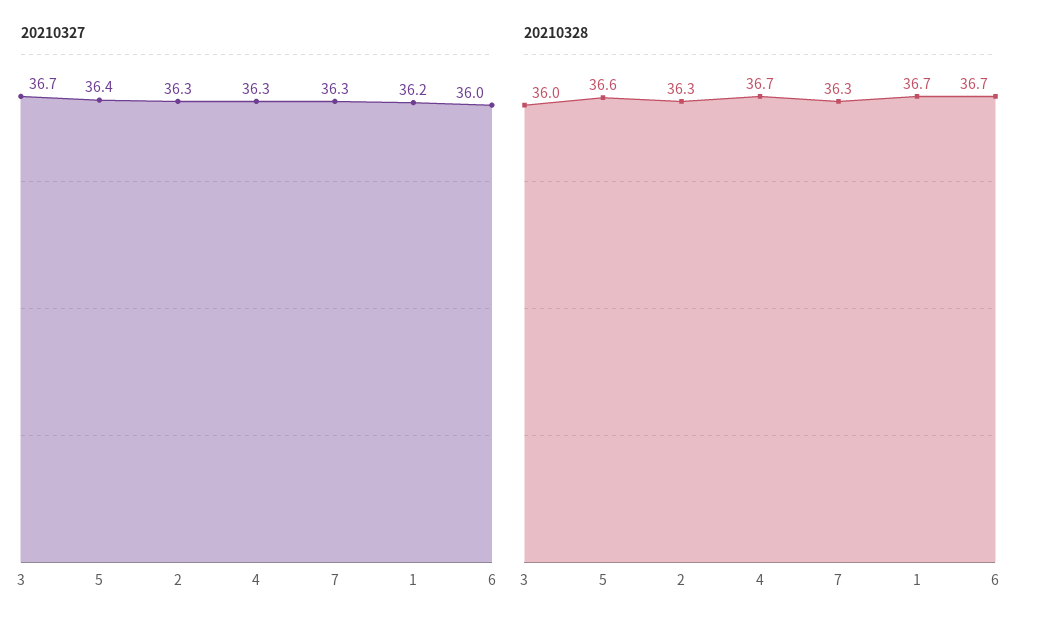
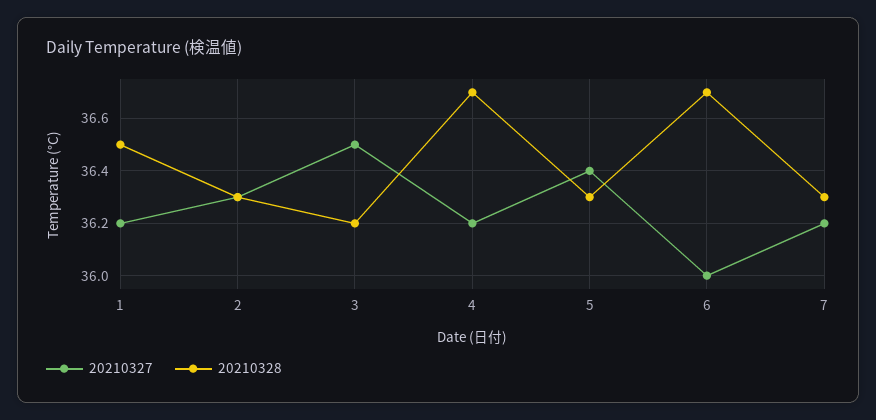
  {
    "20210327": {
-     "3": 36.7,
+     "3": 36.5,
      "5": 36.4,
      "2": 36.3,
-     "4": 36.3,
+     "4": 36.2,
-     "7": 36.3,
+     "7": 36.2,
      "1": 36.2,
      "6": 36
    },
    "20210328": {
-     "3": 36,
+     "3": 36.2,
-     "5": 36.6,
+     "5": 36.3,
      "2": 36.3,
      "4": 36.7,
      "7": 36.3,
-     "1": 36.7,
+     "1": 36.5,
      "6": 36.7
    }
  }

